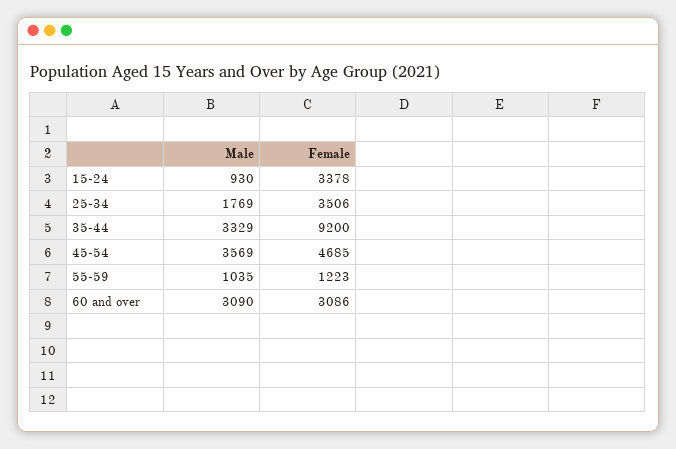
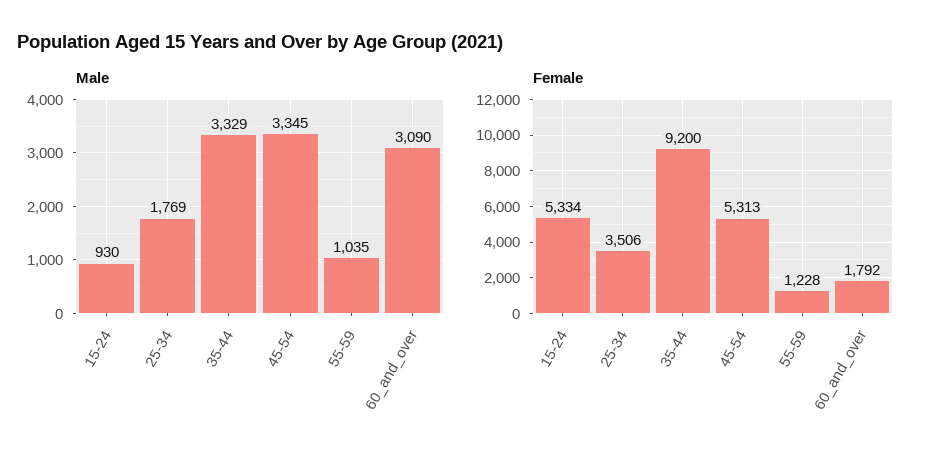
  {
    "Male": {
      "15-24": 930,
      "25-34": 1769,
      "35-44": 3329,
-     "45-54": 3569,
+     "45-54": 3345,
      "55-59": 1035,
      "60 and over": 3090
    },
    "Female": {
-     "15-24": 3378,
+     "15-24": 5334,
      "25-34": 3506,
      "35-44": 9200,
-     "45-54": 4685,
+     "45-54": 5313,
-     "55-59": 1223,
+     "55-59": 1228,
-     "60 and over": 3086
+     "60 and over": 1792
    }
  }

